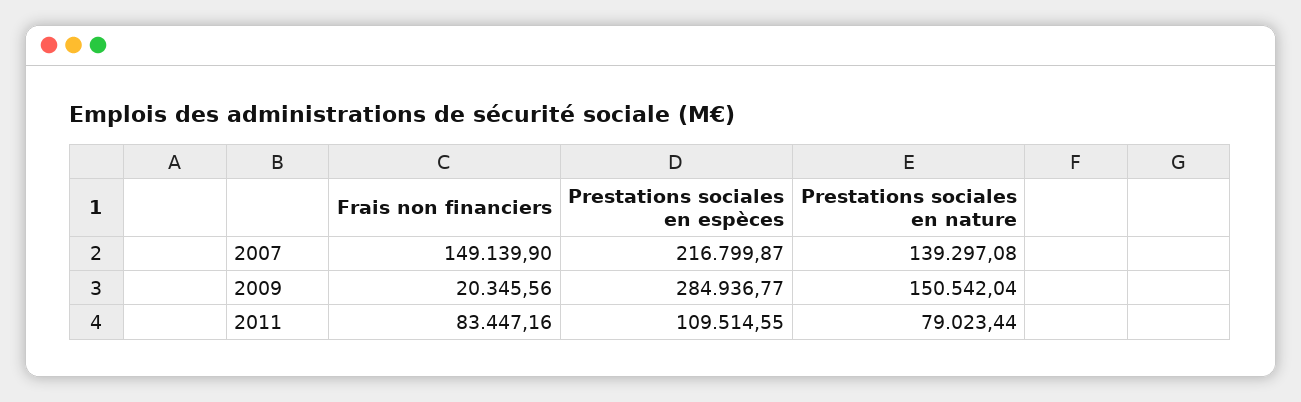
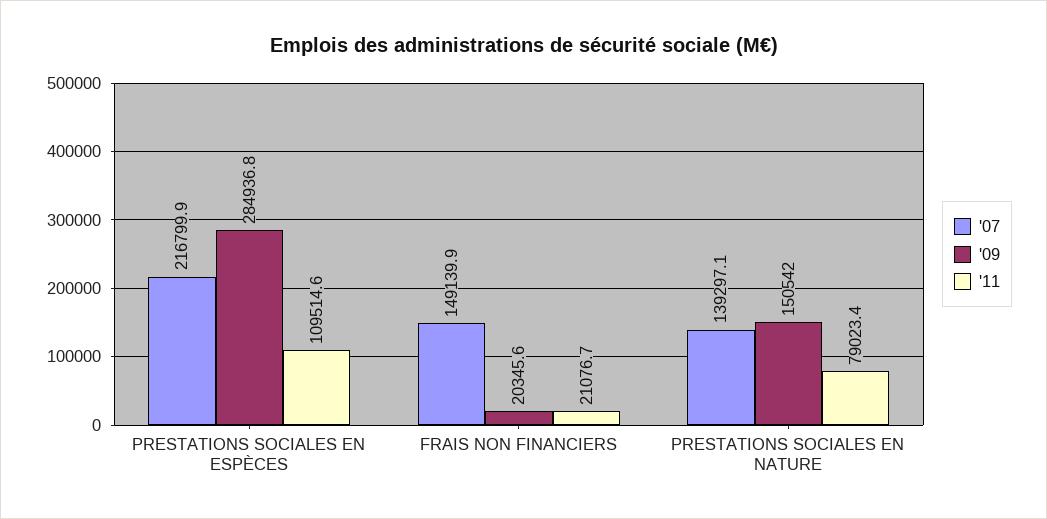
  {
    "2007": {
      "Frais non financiers": 149139.9,
      "Prestations sociales en espèces": 216799.87,
      "Prestations sociales en nature": 139297.08
    },
    "2009": {
      "Frais non financiers": 20345.56,
      "Prestations sociales en espèces": 284936.77,
      "Prestations sociales en nature": 150542.04
    },
    "2011": {
-     "Frais non financiers": 83447.16,
+     "Frais non financiers": 21076.7,
      "Prestations sociales en espèces": 109514.55,
      "Prestations sociales en nature": 79023.44
    }
  }

